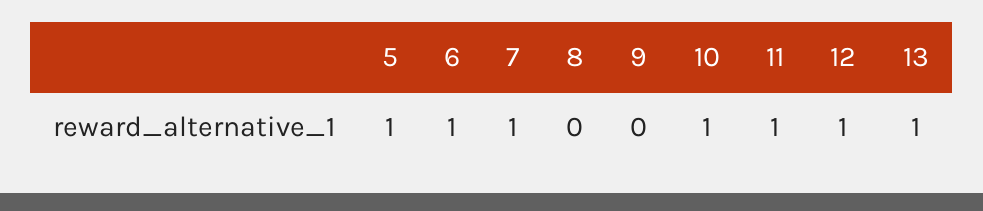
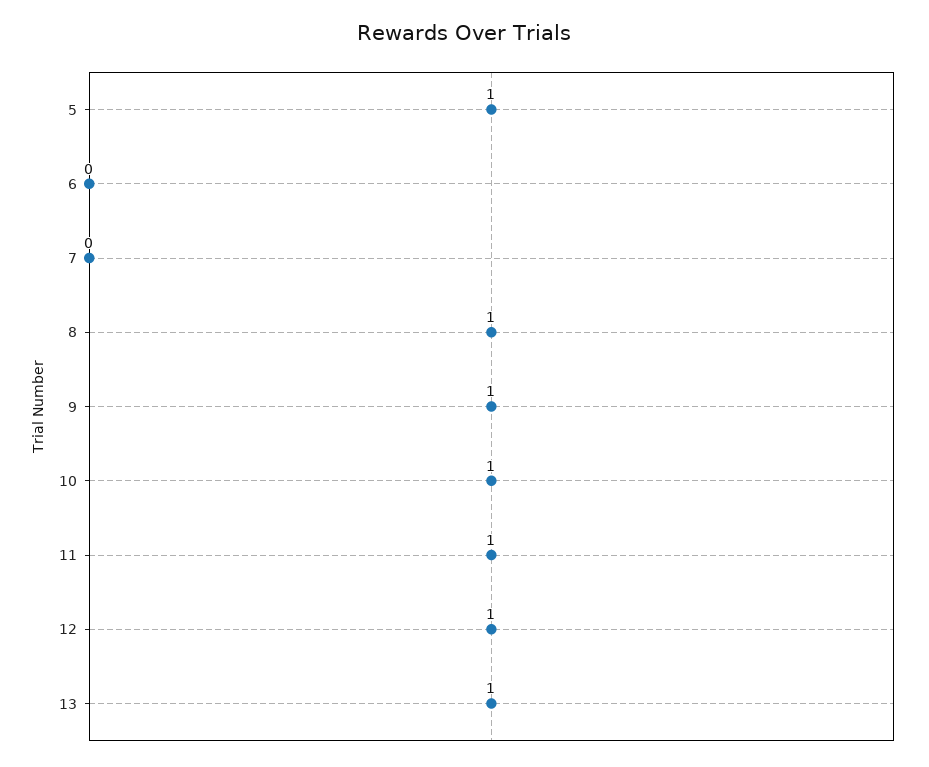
  {
    "5": 1,
-   "6": 1,
+   "6": 0,
-   "7": 1,
+   "7": 0,
-   "8": 0,
+   "8": 1,
-   "9": 0,
+   "9": 1,
    "10": 1,
    "11": 1,
    "12": 1,
    "13": 1
  }

